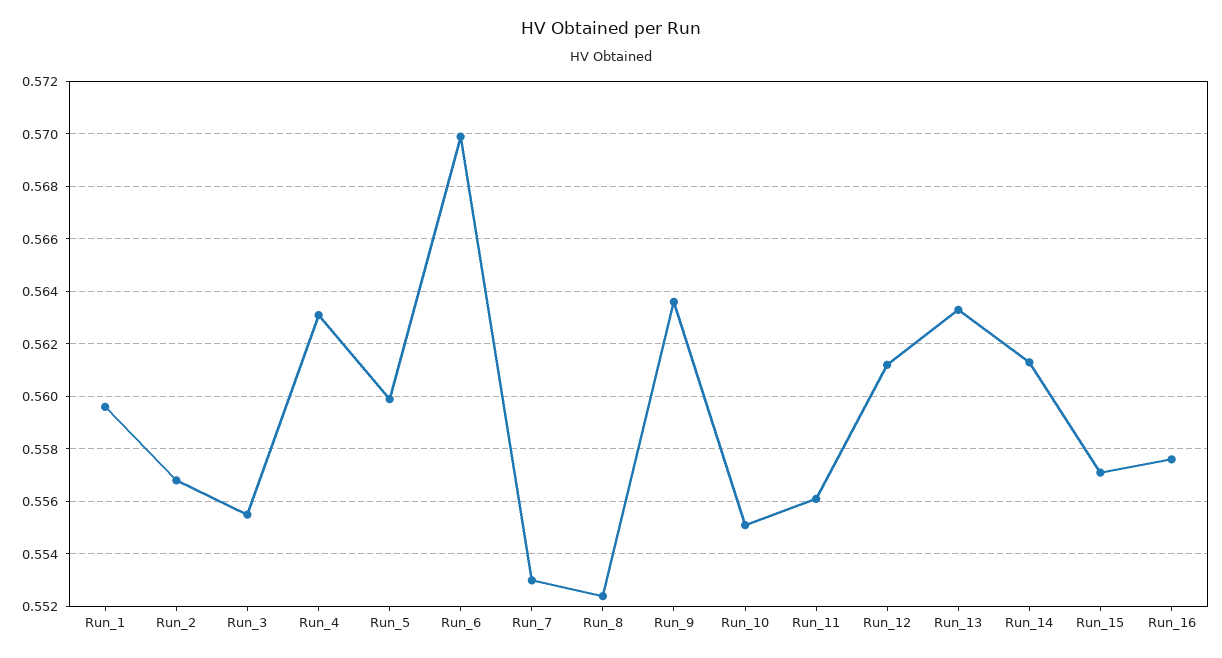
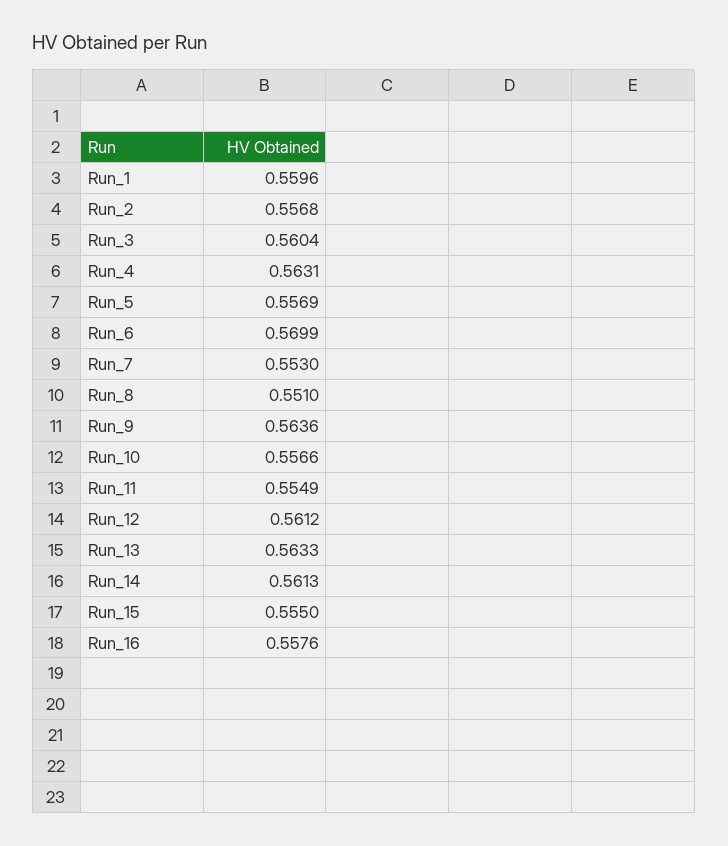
  {
    "Run_1": 0.5596,
    "Run_2": 0.5568,
-   "Run_3": 0.5555,
+   "Run_3": 0.5604,
    "Run_4": 0.5631,
-   "Run_5": 0.56,
+   "Run_5": 0.5569,
    "Run_6": 0.5699,
    "Run_7": 0.553,
-   "Run_8": 0.5525,
+   "Run_8": 0.551,
    "Run_9": 0.5636,
-   "Run_10": 0.555,
+   "Run_10": 0.5566,
-   "Run_11": 0.556,
+   "Run_11": 0.5549,
    "Run_12": 0.5612,
    "Run_13": 0.5633,
    "Run_14": 0.5613,
-   "Run_15": 0.557,
+   "Run_15": 0.555,
    "Run_16": 0.5576
  }

